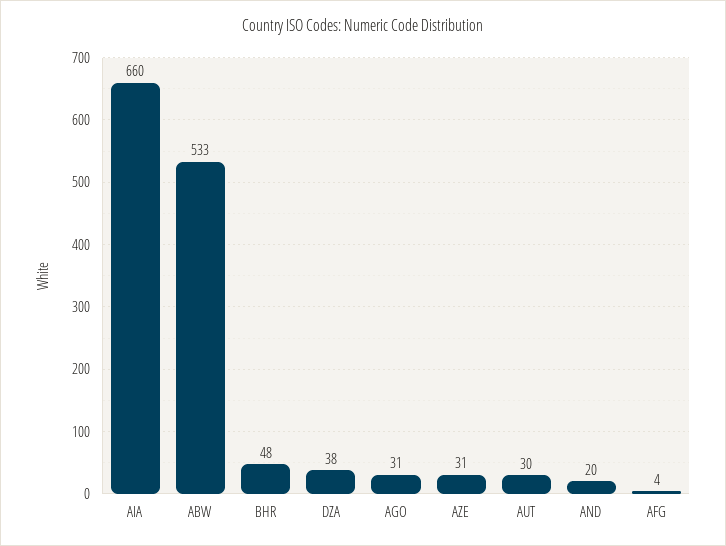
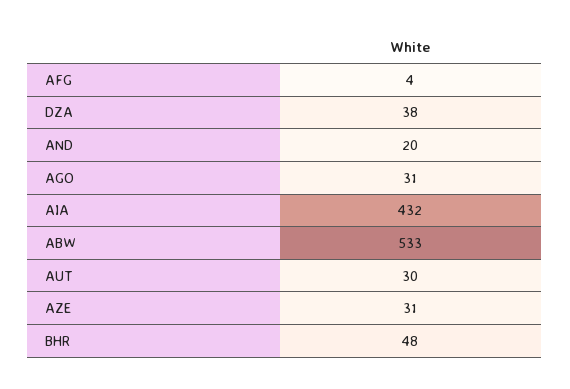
  {
-   "AIA": 660,
+   "AIA": 432,
    "ABW": 533,
    "BHR": 48,
    "DZA": 38,
    "AGO": 31,
    "AZE": 31,
    "AUT": 30,
    "AND": 20,
    "AFG": 4
  }

